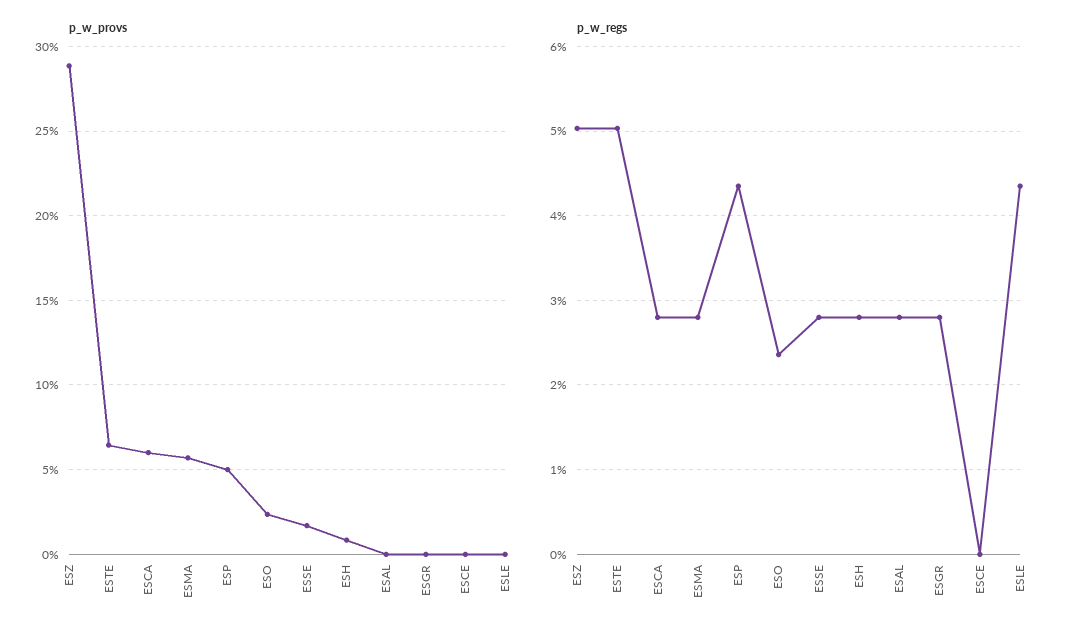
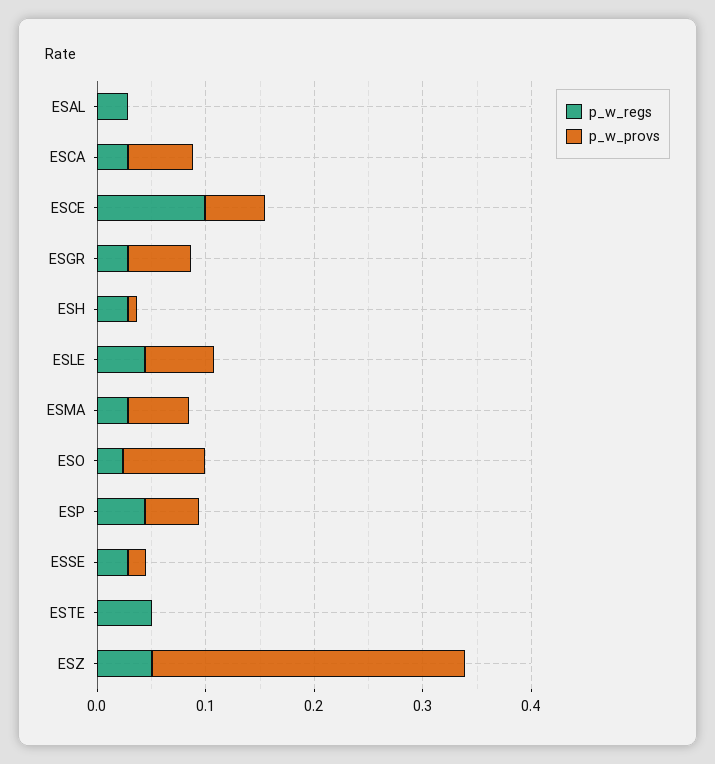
  {
    "p_w_provs": {
      "ESZ": 0.29,
-     "ESTE": 0.065,
+     "ESTE": 0,
      "ESCA": 0.06,
      "ESMA": 0.055,
      "ESP": 0.05,
-     "ESO": 0.025,
+     "ESO": 0.08,
      "ESSE": 0.015,
      "ESH": 0.01,
      "ESAL": 0,
-     "ESGR": 0,
+     "ESGR": 0.06,
-     "ESCE": 0,
+     "ESCE": 0.06,
-     "ESLE": 0
+     "ESLE": 0.06
    },
    "p_w_regs": {
      "ESZ": 0.05,
      "ESTE": 0.05,
      "ESCA": 0.028,
      "ESMA": 0.028,
      "ESP": 0.044,
      "ESO": 0.024,
      "ESSE": 0.028,
      "ESH": 0.028,
      "ESAL": 0.028,
      "ESGR": 0.028,
-     "ESCE": 0,
+     "ESCE": 0.1,
      "ESLE": 0.044
    }
  }

